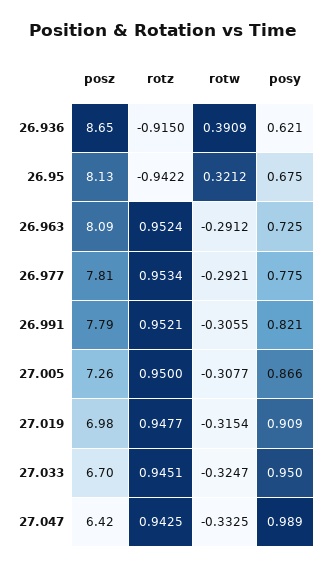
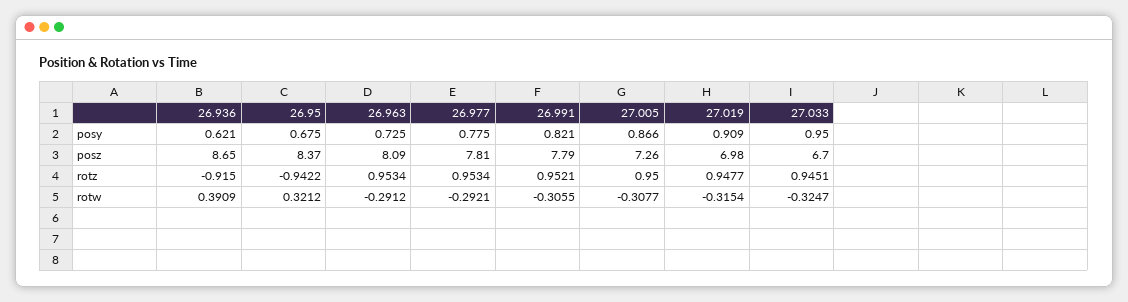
  {
    "posz": {
      "26.936": 8.65,
-     "26.95": 8.13,
+     "26.95": 8.37,
      "26.963": 8.09,
      "26.977": 7.81,
      "26.991": 7.79,
      "27.005": 7.26,
      "27.019": 6.98,
-     "27.033": 6.7,
+     "27.033": 6.7
-     "27.047": 6.42
    },
    "rotz": {
      "26.936": -0.915,
      "26.95": -0.9422,
-     "26.963": 0.9524,
+     "26.963": 0.9534,
      "26.977": 0.9534,
      "26.991": 0.9521,
      "27.005": 0.95,
      "27.019": 0.9477,
-     "27.033": 0.9451,
+     "27.033": 0.9451
-     "27.047": 0.9425
    },
    "rotw": {
      "26.936": 0.3909,
      "26.95": 0.3212,
      "26.963": -0.2912,
      "26.977": -0.2921,
      "26.991": -0.3055,
      "27.005": -0.3077,
      "27.019": -0.3154,
-     "27.033": -0.3247,
+     "27.033": -0.3247
-     "27.047": -0.3325
    },
    "posy": {
      "26.936": 0.621,
      "26.95": 0.675,
      "26.963": 0.725,
      "26.977": 0.775,
      "26.991": 0.821,
      "27.005": 0.866,
      "27.019": 0.909,
-     "27.033": 0.95,
+     "27.033": 0.95
-     "27.047": 0.989
    }
  }

